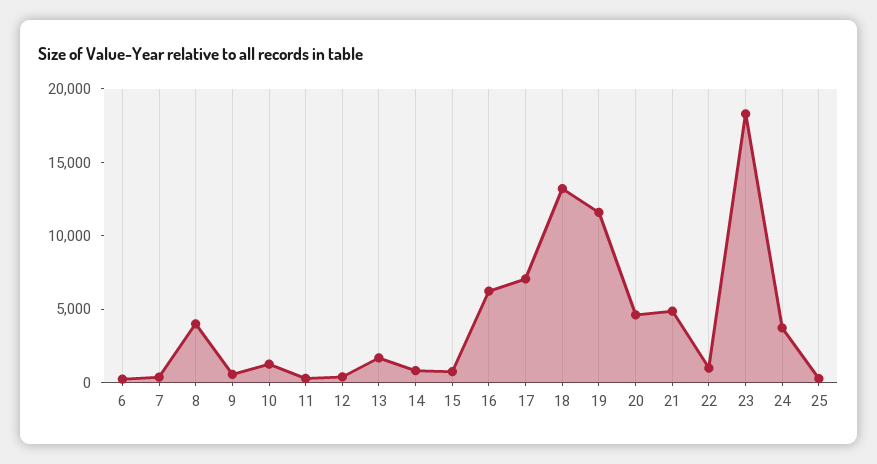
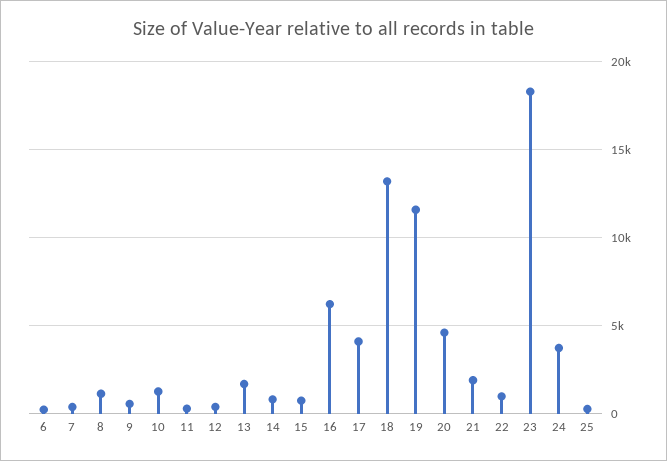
  {
    "6": 0,
    "7": 500,
-   "8": 4000,
+   "8": 1000,
    "9": 500,
    "10": 1500,
    "11": 500,
    "12": 500,
    "13": 1500,
    "14": 1000,
    "15": 500,
    "16": 6000,
-   "17": 7000,
+   "17": 4000,
    "18": 13000,
    "19": 11500,
    "20": 4500,
-   "21": 5000,
+   "21": 2000,
    "22": 1000,
    "23": 18500,
    "24": 3500,
    "25": 500
  }

